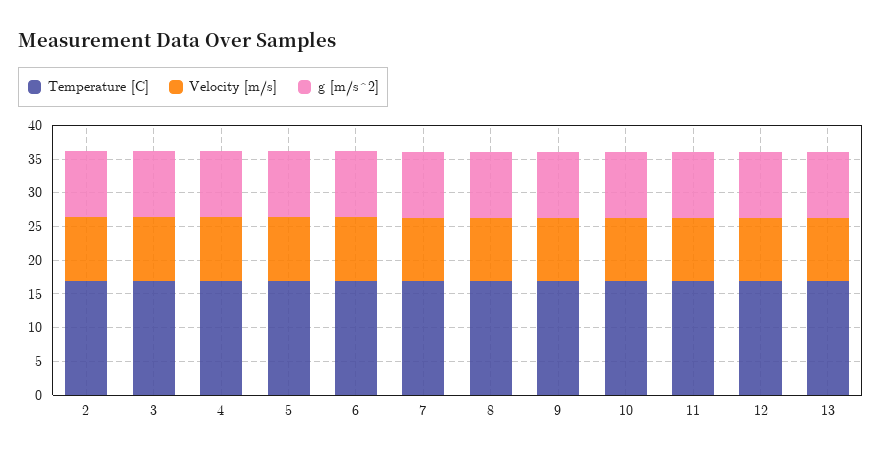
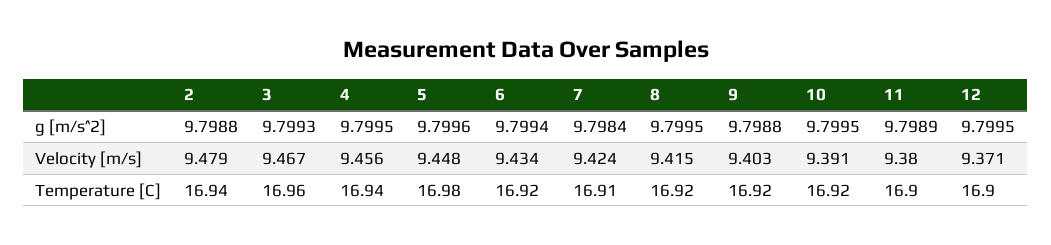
  {
    "Temperature [C]": {
      "2": 16.94,
      "3": 16.96,
      "4": 16.94,
      "5": 16.98,
      "6": 16.92,
      "7": 16.91,
      "8": 16.92,
      "9": 16.92,
      "10": 16.92,
      "11": 16.9,
-     "12": 16.9,
+     "12": 16.9
-     "13": 17.5
    },
    "Velocity [m/s]": {
      "2": 9.479,
      "3": 9.467,
      "4": 9.456,
      "5": 9.448,
      "6": 9.434,
      "7": 9.424,
      "8": 9.415,
      "9": 9.403,
      "10": 9.391,
      "11": 9.38,
-     "12": 9.371,
+     "12": 9.371
-     "13": 10
    },
    "g [m/s^2]": {
      "2": 9.7988,
      "3": 9.7993,
      "4": 9.7995,
      "5": 9.7996,
      "6": 9.7994,
      "7": 9.7984,
      "8": 9.7995,
      "9": 9.7988,
      "10": 9.7995,
      "11": 9.7989,
-     "12": 9.7995,
+     "12": 9.7995
-     "13": 10
    }
  }

